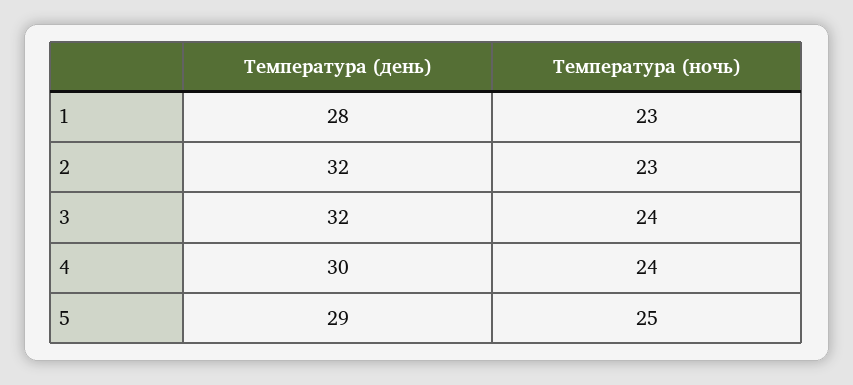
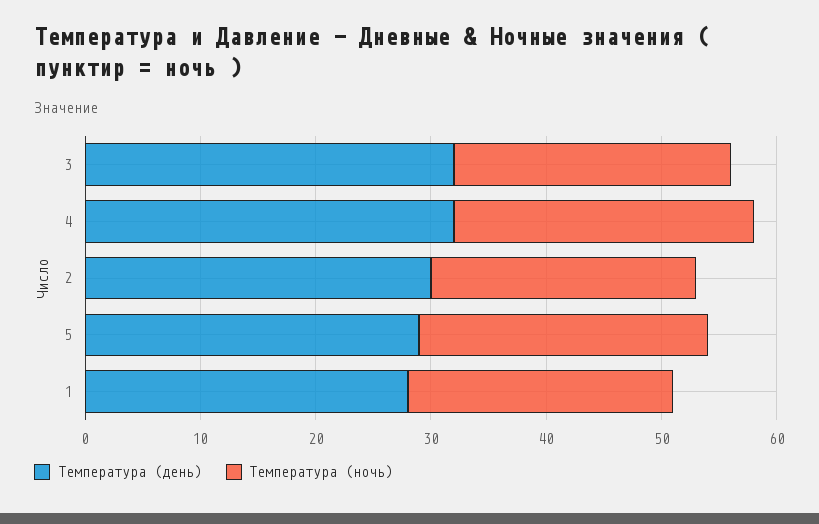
  {
    "Температура (день)": {
      "1": 28,
-     "2": 32,
+     "2": 30,
      "3": 32,
-     "4": 30,
+     "4": 32,
      "5": 29
    },
    "Температура (ночь)": {
      "1": 23,
      "2": 23,
      "3": 24,
-     "4": 24,
+     "4": 26,
      "5": 25
    }
  }

